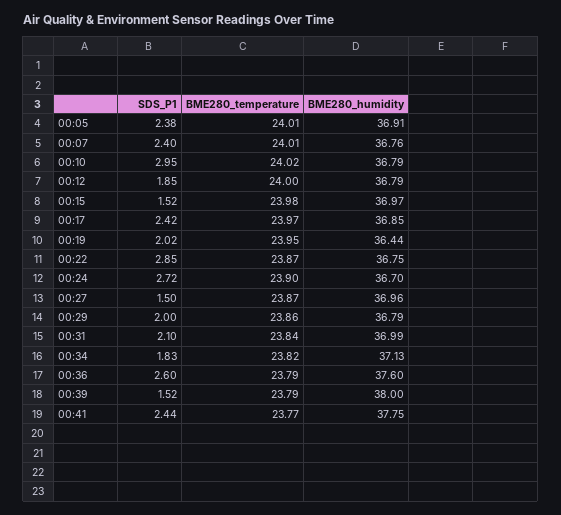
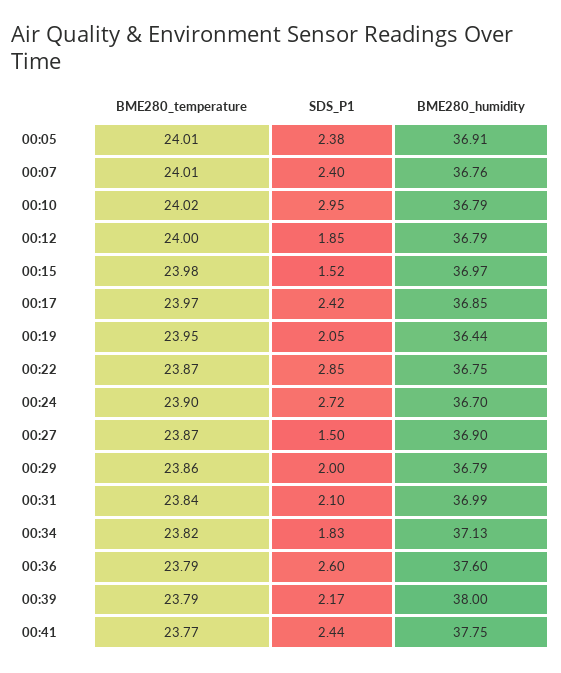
  {
    "SDS_P1": {
      "00:05": 2.38,
      "00:07": 2.4,
      "00:10": 2.95,
      "00:12": 1.85,
      "00:15": 1.52,
      "00:17": 2.42,
-     "00:19": 2.02,
+     "00:19": 2.05,
      "00:22": 2.85,
      "00:24": 2.72,
      "00:27": 1.5,
      "00:29": 2,
      "00:31": 2.1,
      "00:34": 1.83,
      "00:36": 2.6,
-     "00:39": 1.52,
+     "00:39": 2.17,
      "00:41": 2.44
    },
    "BME280_temperature": {
      "00:05": 24.01,
      "00:07": 24.01,
      "00:10": 24.02,
      "00:12": 24,
      "00:15": 23.98,
      "00:17": 23.97,
      "00:19": 23.95,
      "00:22": 23.87,
      "00:24": 23.9,
      "00:27": 23.87,
      "00:29": 23.86,
      "00:31": 23.84,
      "00:34": 23.82,
      "00:36": 23.79,
      "00:39": 23.79,
      "00:41": 23.77
    },
    "BME280_humidity": {
      "00:05": 36.91,
      "00:07": 36.76,
      "00:10": 36.79,
      "00:12": 36.79,
      "00:15": 36.97,
      "00:17": 36.85,
      "00:19": 36.44,
      "00:22": 36.75,
      "00:24": 36.7,
-     "00:27": 36.96,
+     "00:27": 36.9,
      "00:29": 36.79,
      "00:31": 36.99,
      "00:34": 37.13,
      "00:36": 37.6,
      "00:39": 38,
      "00:41": 37.75
    }
  }

